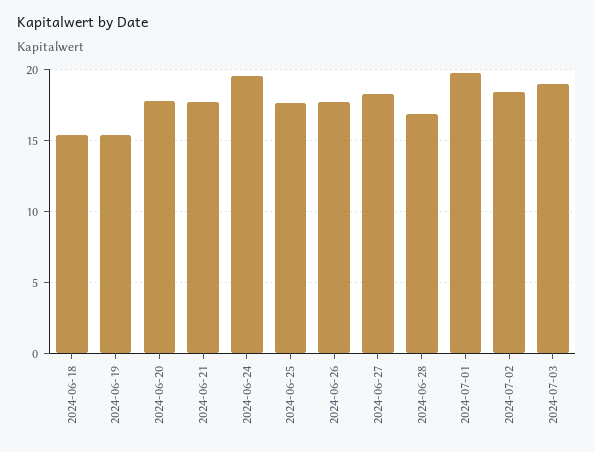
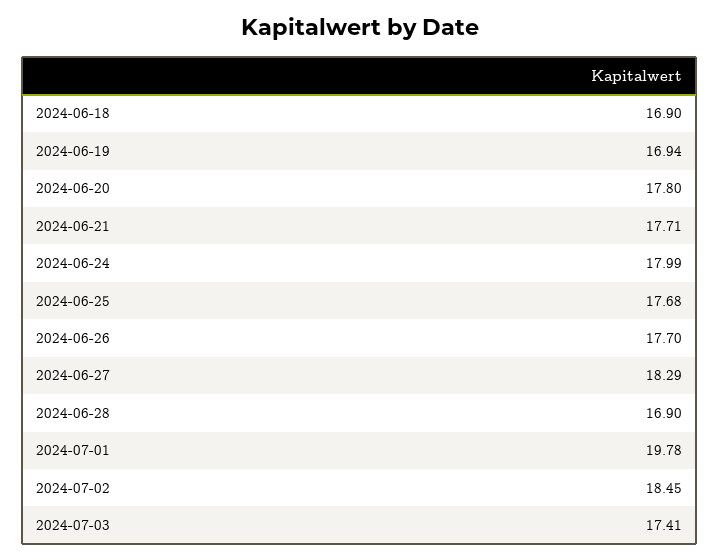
  {
-   "2024-06-18": 15.5,
+   "2024-06-18": 16.9,
-   "2024-06-19": 15.5,
+   "2024-06-19": 16.94,
    "2024-06-20": 17.8,
    "2024-06-21": 17.71,
-   "2024-06-24": 19.5,
+   "2024-06-24": 17.99,
    "2024-06-25": 17.68,
    "2024-06-26": 17.7,
    "2024-06-27": 18.29,
    "2024-06-28": 16.9,
    "2024-07-01": 19.78,
    "2024-07-02": 18.45,
-   "2024-07-03": 19
+   "2024-07-03": 17.41
  }

